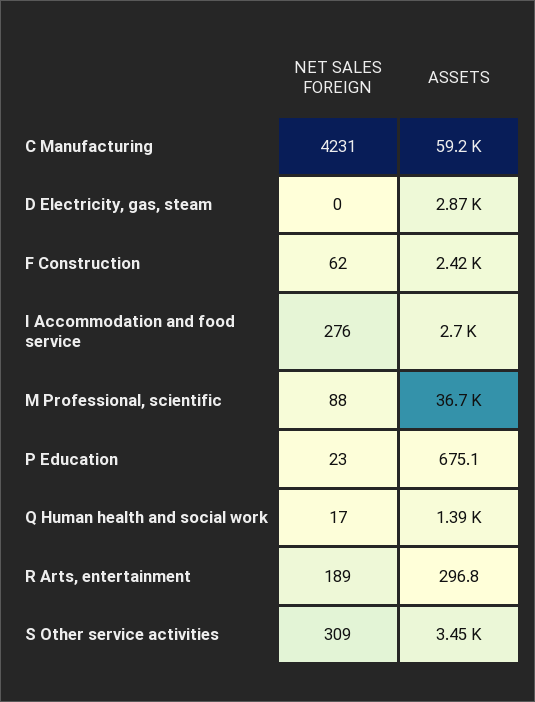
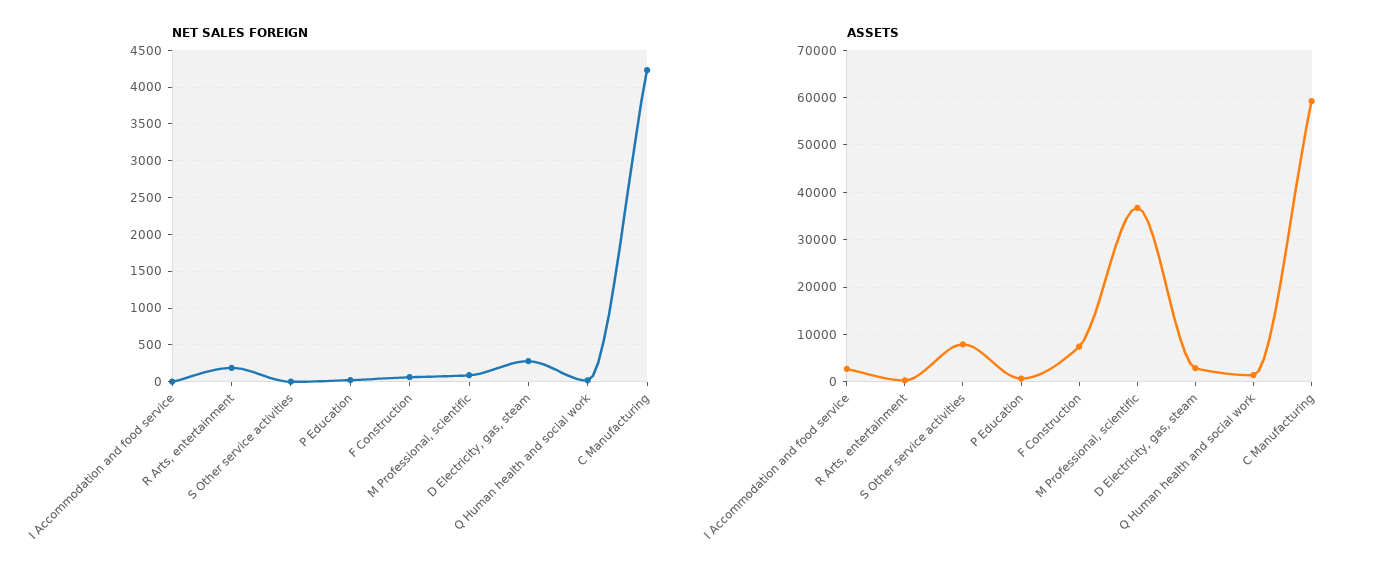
  {
    "NET SALES FOREIGN": {
      "C Manufacturing": 4231,
-     "D Electricity, gas, steam": 0,
+     "D Electricity, gas, steam": 300,
      "F Construction": 62,
-     "I Accommodation and food service": 276,
+     "I Accommodation and food service": 0,
      "M Professional, scientific": 88,
      "P Education": 23,
      "Q Human health and social work": 17,
      "R Arts, entertainment": 189,
-     "S Other service activities": 309
+     "S Other service activities": 0
    },
    "ASSETS": {
      "C Manufacturing": 59200,
      "D Electricity, gas, steam": 2870,
-     "F Construction": 2420,
+     "F Construction": 8000,
      "I Accommodation and food service": 2700,
      "M Professional, scientific": 36700,
      "P Education": 675.1,
      "Q Human health and social work": 1390,
      "R Arts, entertainment": 296.8,
-     "S Other service activities": 3450
+     "S Other service activities": 8000
    }
  }

